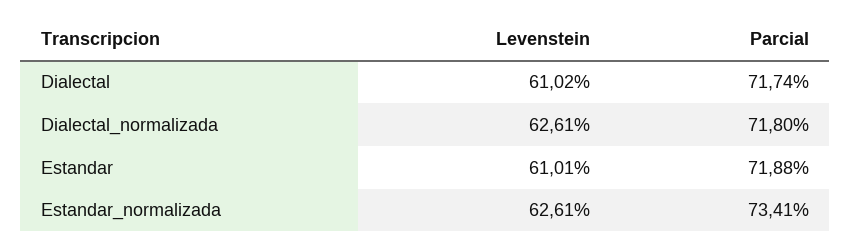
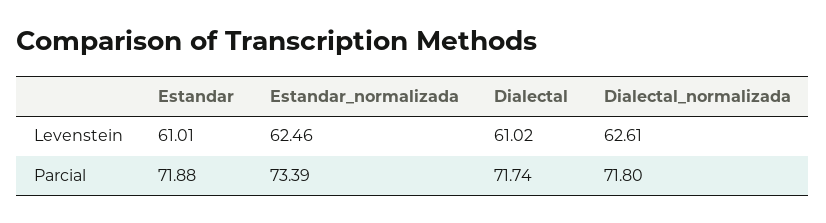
  {
    "Levenstein": {
      "Dialectal": 61.02,
      "Dialectal_normalizada": 62.61,
      "Estandar": 61.01,
-     "Estandar_normalizada": 62.61
+     "Estandar_normalizada": 62.46
    },
    "Parcial": {
      "Dialectal": 71.74,
      "Dialectal_normalizada": 71.8,
      "Estandar": 71.88,
-     "Estandar_normalizada": 73.41
+     "Estandar_normalizada": 73.39
    }
  }

